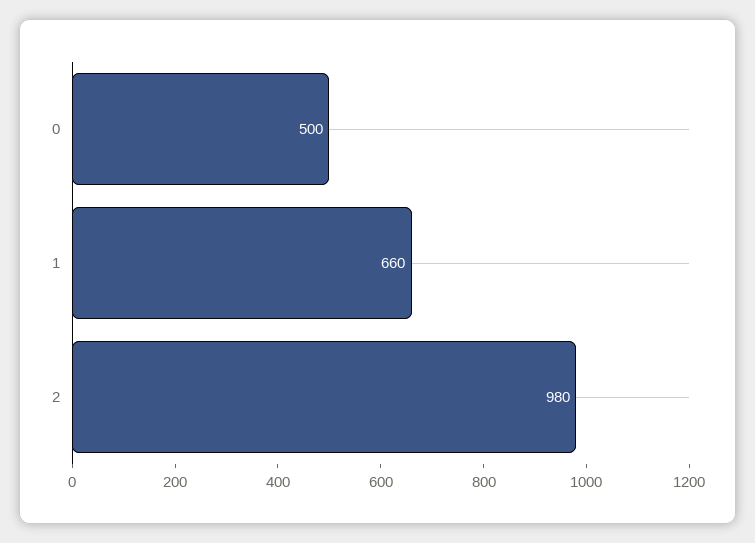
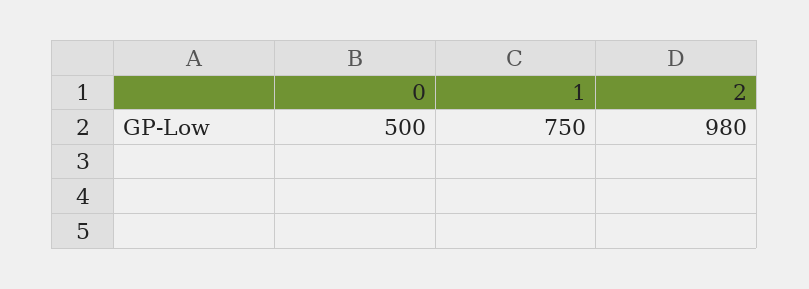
  {
    "0": 500,
-   "1": 660,
+   "1": 750,
    "2": 980
  }

